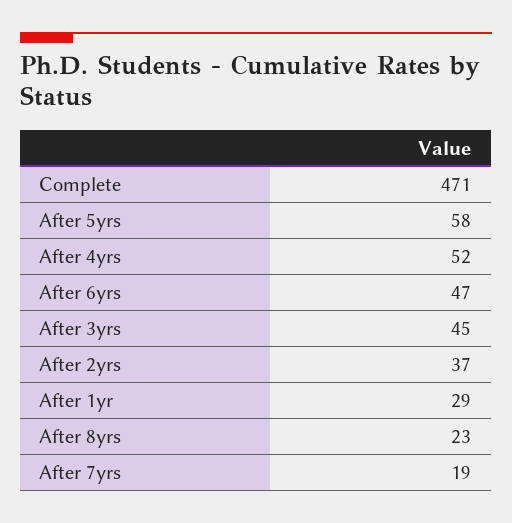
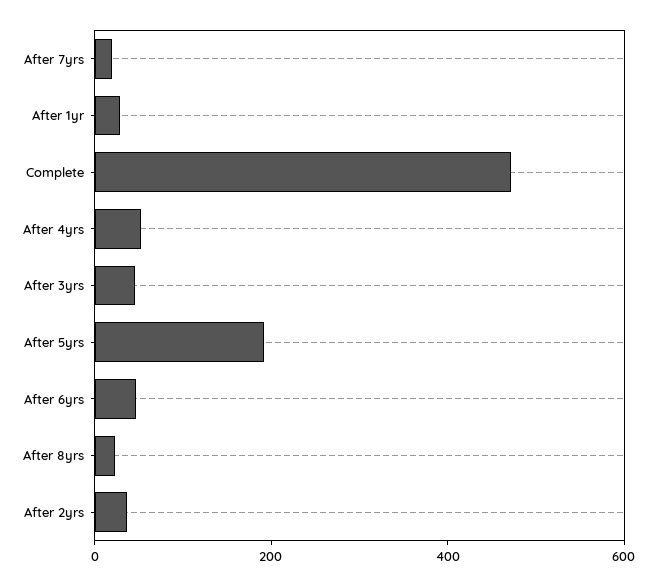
  {
    "Complete": 471,
-   "After 5yrs": 58,
+   "After 5yrs": 200,
    "After 4yrs": 52,
    "After 6yrs": 47,
    "After 3yrs": 45,
    "After 2yrs": 37,
    "After 1yr": 29,
    "After 8yrs": 23,
    "After 7yrs": 19
  }

